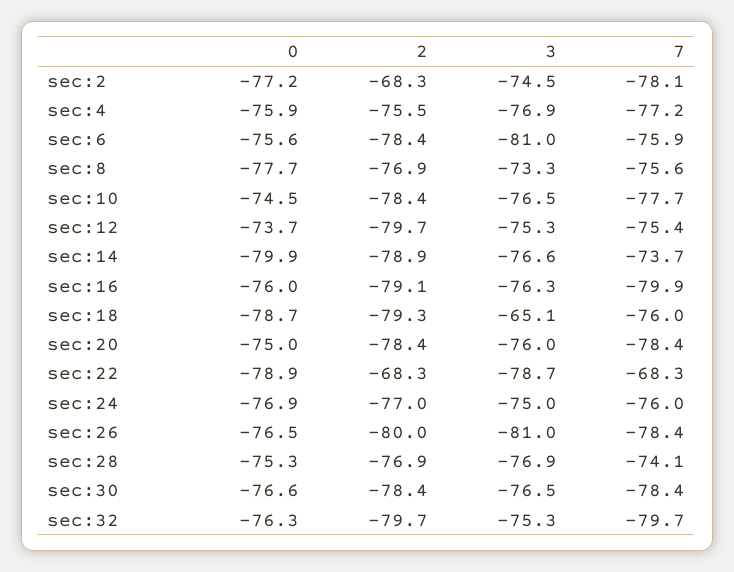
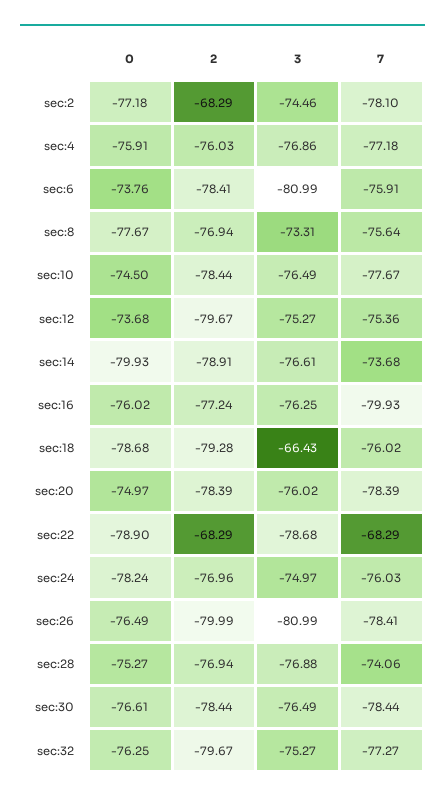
  {
    "0": {
      "sec:2": -77.18,
      "sec:4": -75.91,
-     "sec:6": -75.6,
+     "sec:6": -73.76,
      "sec:8": -77.67,
      "sec:10": -74.5,
      "sec:12": -73.68,
      "sec:14": -79.93,
      "sec:16": -76.02,
      "sec:18": -78.68,
      "sec:20": -74.97,
      "sec:22": -78.9,
-     "sec:24": -76.9,
+     "sec:24": -78.24,
      "sec:26": -76.49,
      "sec:28": -75.27,
      "sec:30": -76.61,
      "sec:32": -76.25
    },
    "2": {
      "sec:2": -68.29,
-     "sec:4": -75.5,
+     "sec:4": -76.03,
      "sec:6": -78.41,
      "sec:8": -76.94,
      "sec:10": -78.44,
      "sec:12": -79.67,
      "sec:14": -78.91,
-     "sec:16": -79.1,
+     "sec:16": -77.24,
      "sec:18": -79.28,
      "sec:20": -78.39,
      "sec:22": -68.29,
      "sec:24": -76.96,
      "sec:26": -79.99,
      "sec:28": -76.94,
      "sec:30": -78.44,
      "sec:32": -79.67
    },
    "3": {
      "sec:2": -74.46,
      "sec:4": -76.86,
      "sec:6": -80.99,
      "sec:8": -73.31,
      "sec:10": -76.49,
      "sec:12": -75.27,
      "sec:14": -76.61,
      "sec:16": -76.25,
-     "sec:18": -65.1,
+     "sec:18": -66.43,
      "sec:20": -76.02,
      "sec:22": -78.68,
      "sec:24": -74.97,
      "sec:26": -80.99,
      "sec:28": -76.88,
      "sec:30": -76.49,
      "sec:32": -75.27
    },
    "7": {
      "sec:2": -78.1,
      "sec:4": -77.18,
      "sec:6": -75.91,
      "sec:8": -75.64,
      "sec:10": -77.67,
      "sec:12": -75.36,
      "sec:14": -73.68,
      "sec:16": -79.93,
      "sec:18": -76.02,
      "sec:20": -78.39,
      "sec:22": -68.29,
      "sec:24": -76.03,
      "sec:26": -78.41,
      "sec:28": -74.06,
      "sec:30": -78.44,
-     "sec:32": -79.7
+     "sec:32": -77.27
    }
  }

